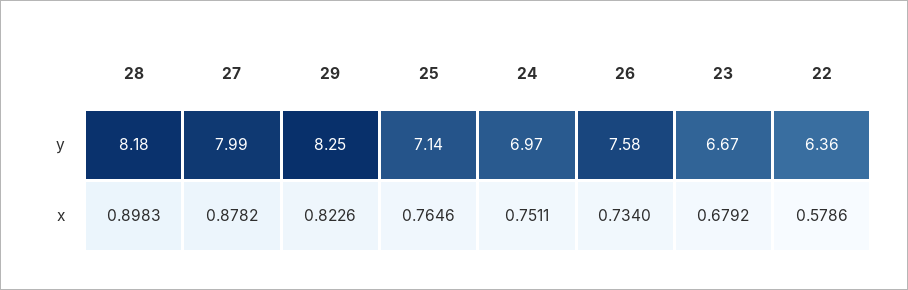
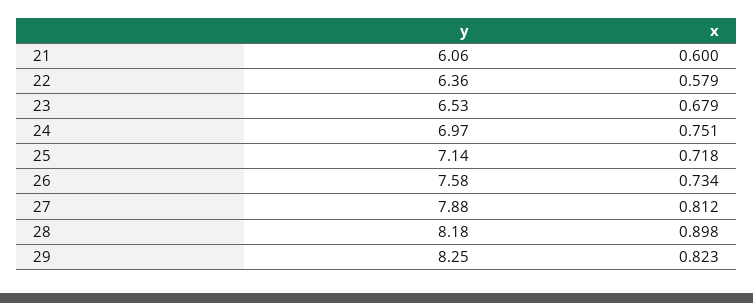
  {
    "28": {
      "y": 8.18,
      "x": 0.8983
    },
    "27": {
-     "y": 7.99,
+     "y": 7.88,
-     "x": 0.8782
+     "x": 0.812
    },
    "29": {
      "y": 8.25,
      "x": 0.8226
    },
    "25": {
      "y": 7.14,
-     "x": 0.7646
+     "x": 0.718
    },
    "24": {
      "y": 6.97,
      "x": 0.7511
    },
    "26": {
      "y": 7.58,
      "x": 0.734
    },
    "23": {
-     "y": 6.67,
+     "y": 6.53,
      "x": 0.6792
    },
    "22": {
      "y": 6.36,
      "x": 0.5786
-   }
+   },
+   "21": {
+     "y": 6.06,
+     "x": 0.6
+   }
  }

